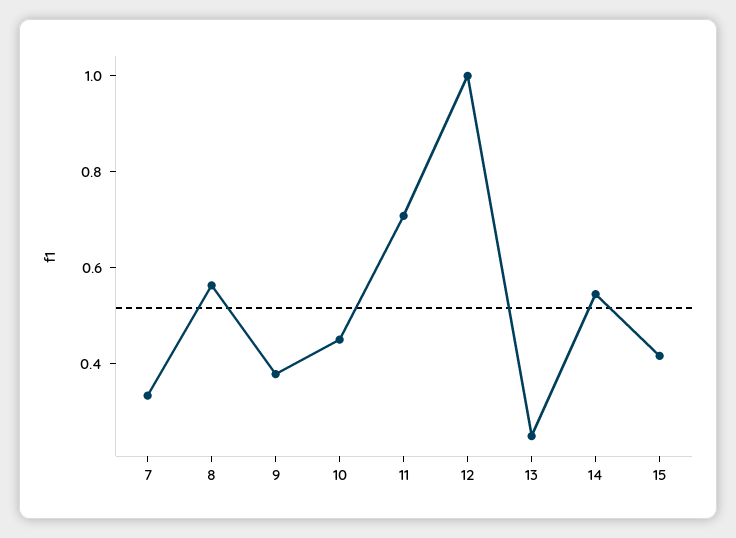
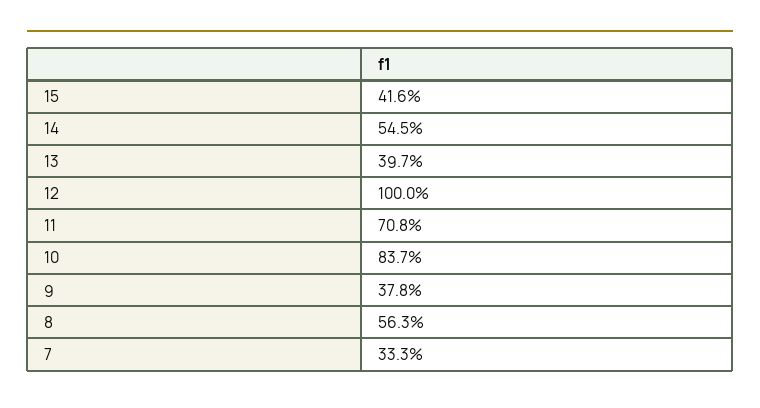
  {
    "7": 0.333,
    "8": 0.563,
    "9": 0.378,
-   "10": 0.45,
+   "10": 0.837,
    "11": 0.708,
    "12": 1,
-   "13": 0.25,
+   "13": 0.397,
    "14": 0.545,
    "15": 0.416
  }

